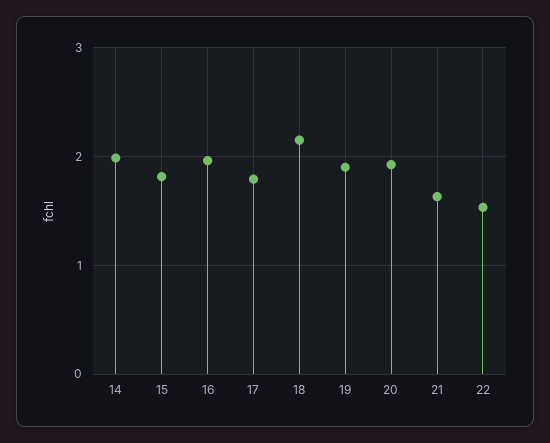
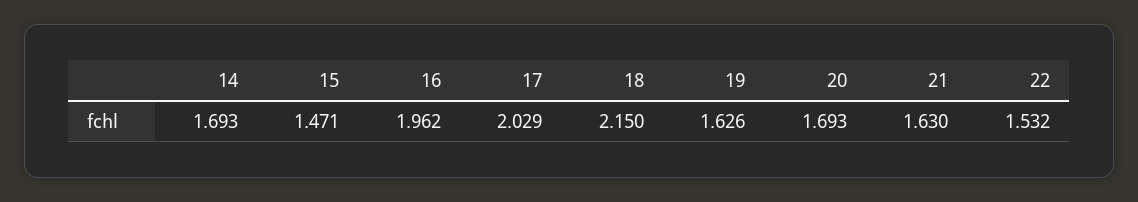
  {
-   "14": 2,
+   "14": 1.693,
-   "15": 1.8,
+   "15": 1.471,
    "16": 1.962,
-   "17": 1.8,
+   "17": 2.029,
    "18": 2.15,
-   "19": 1.9,
+   "19": 1.626,
-   "20": 1.9,
+   "20": 1.693,
    "21": 1.63,
    "22": 1.532
  }

